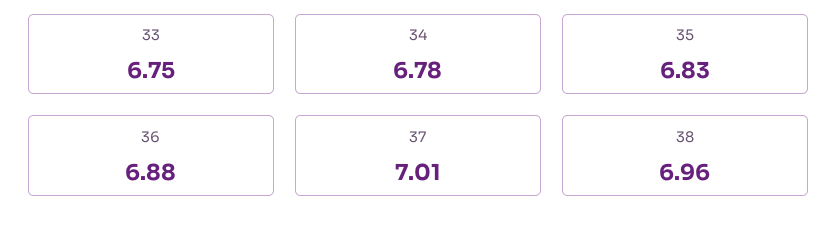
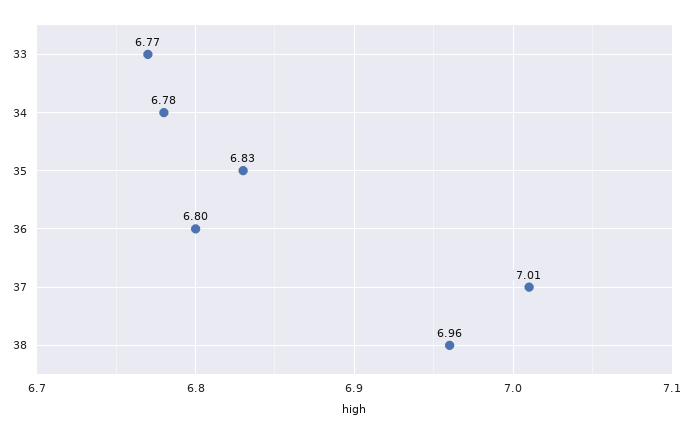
  {
-   "33": 6.75,
+   "33": 6.77,
    "34": 6.78,
    "35": 6.83,
-   "36": 6.88,
+   "36": 6.8,
    "37": 7.01,
    "38": 6.96
  }

